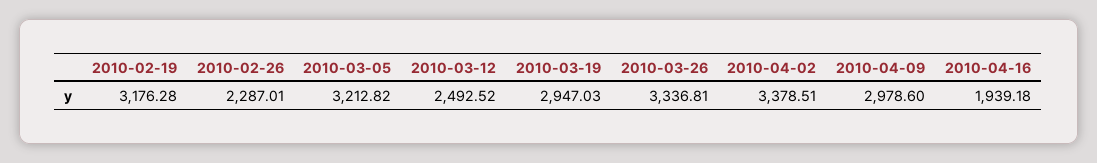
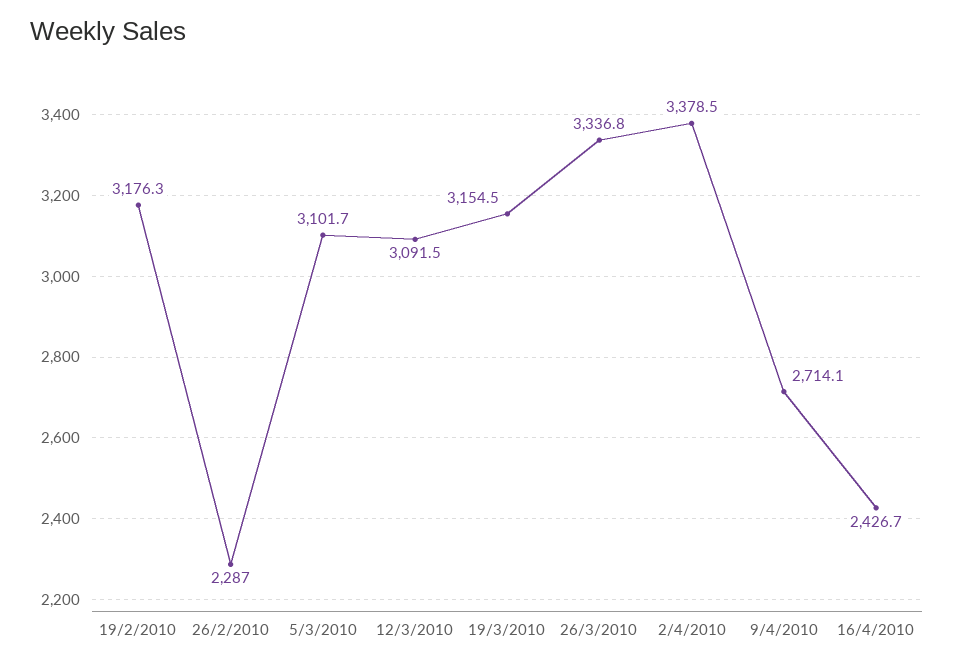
  {
    "2010-02-19": 3176.28,
    "2010-02-26": 2287.01,
-   "2010-03-05": 3212.82,
+   "2010-03-05": 3101.7,
-   "2010-03-12": 2492.52,
+   "2010-03-12": 3091.5,
-   "2010-03-19": 2947.03,
+   "2010-03-19": 3154.5,
    "2010-03-26": 3336.81,
    "2010-04-02": 3378.51,
-   "2010-04-09": 2978.6,
+   "2010-04-09": 2714.1,
-   "2010-04-16": 1939.18
+   "2010-04-16": 2426.7
  }

